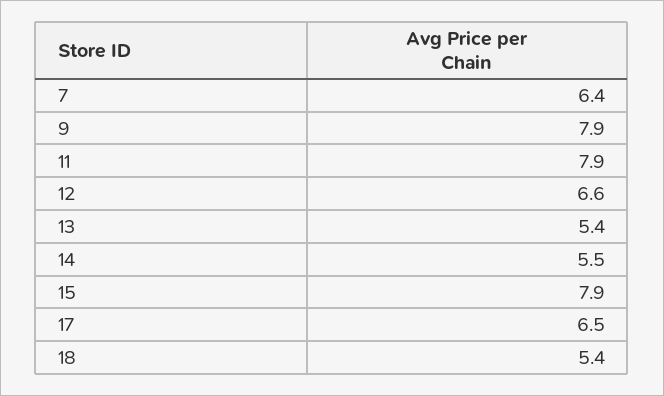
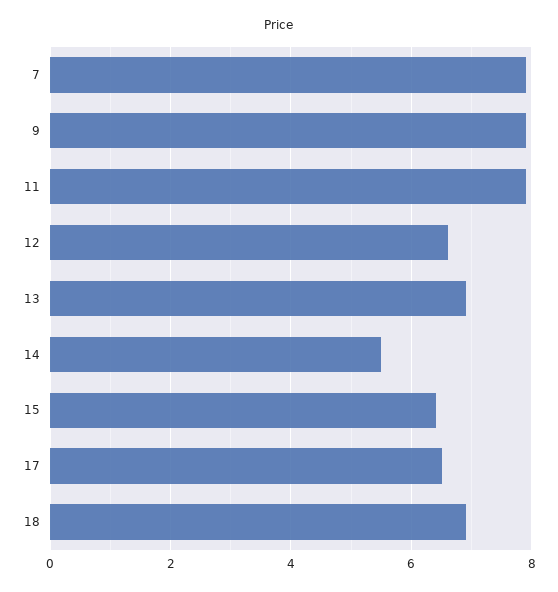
  {
-   "7": 6.4,
+   "7": 8,
    "9": 7.9,
    "11": 7.9,
    "12": 6.6,
-   "13": 5.4,
+   "13": 7,
    "14": 5.5,
-   "15": 7.9,
+   "15": 6.5,
    "17": 6.5,
-   "18": 5.4
+   "18": 7
  }

